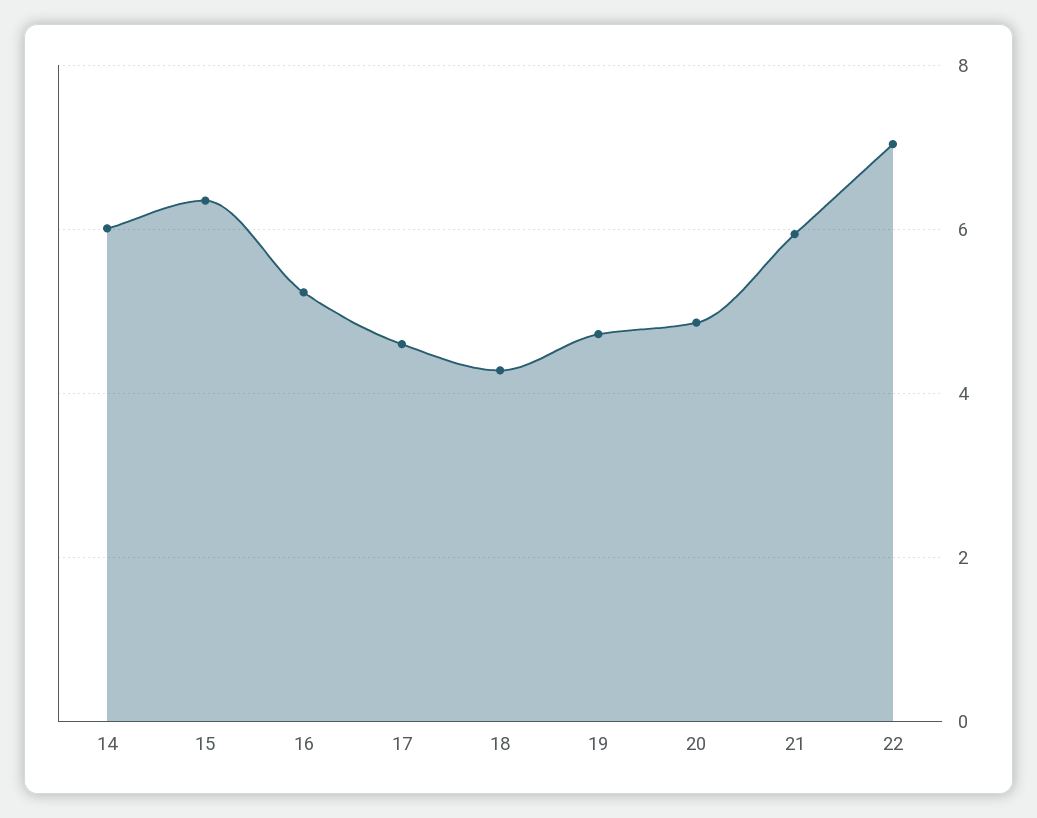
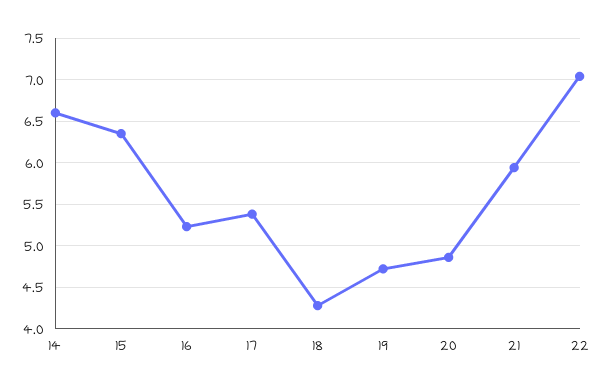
  {
-   "14": 6,
+   "14": 6.6,
    "15": 6.4,
    "16": 5.2,
-   "17": 4.6,
+   "17": 5.4,
    "18": 4.3,
    "19": 4.7,
    "20": 4.9,
    "21": 5.9,
    "22": 7
  }

